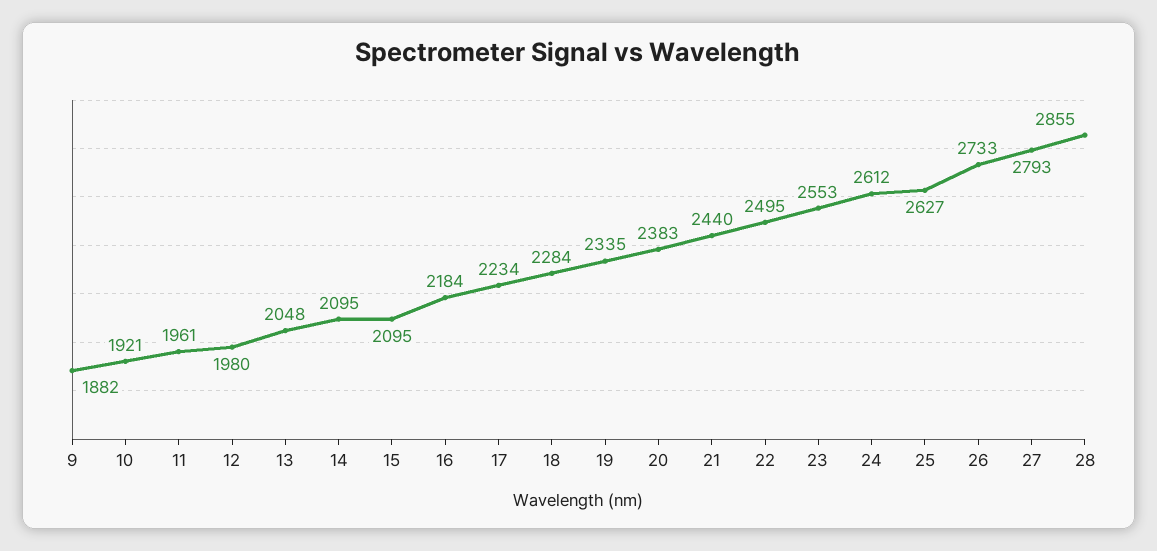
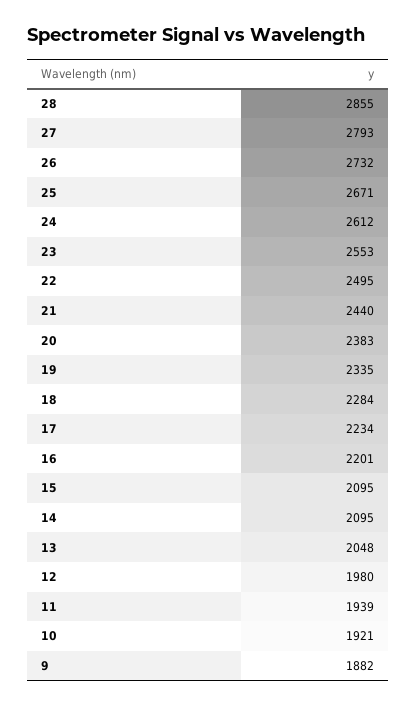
  {
    "9": 1882,
    "10": 1921,
-   "11": 1961,
+   "11": 1939,
    "12": 1980,
    "13": 2048,
    "14": 2095,
    "15": 2095,
-   "16": 2184,
+   "16": 2201,
    "17": 2234,
    "18": 2284,
    "19": 2335,
    "20": 2383,
    "21": 2440,
    "22": 2495,
    "23": 2553,
    "24": 2612,
-   "25": 2627,
+   "25": 2671,
-   "26": 2733,
+   "26": 2732,
    "27": 2793,
    "28": 2855
  }

